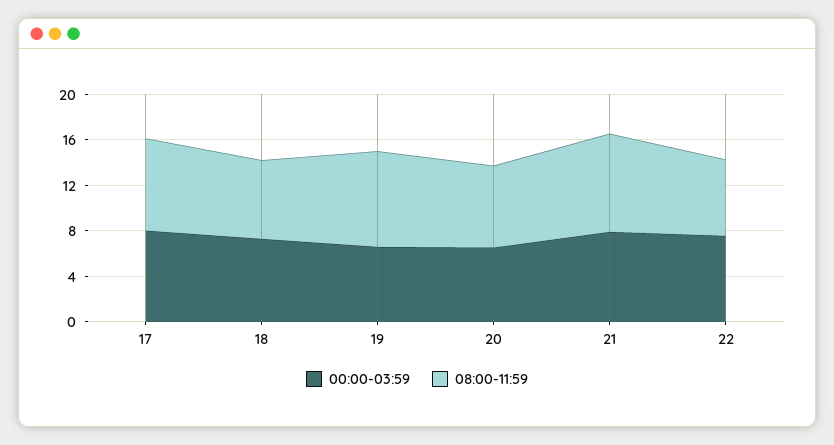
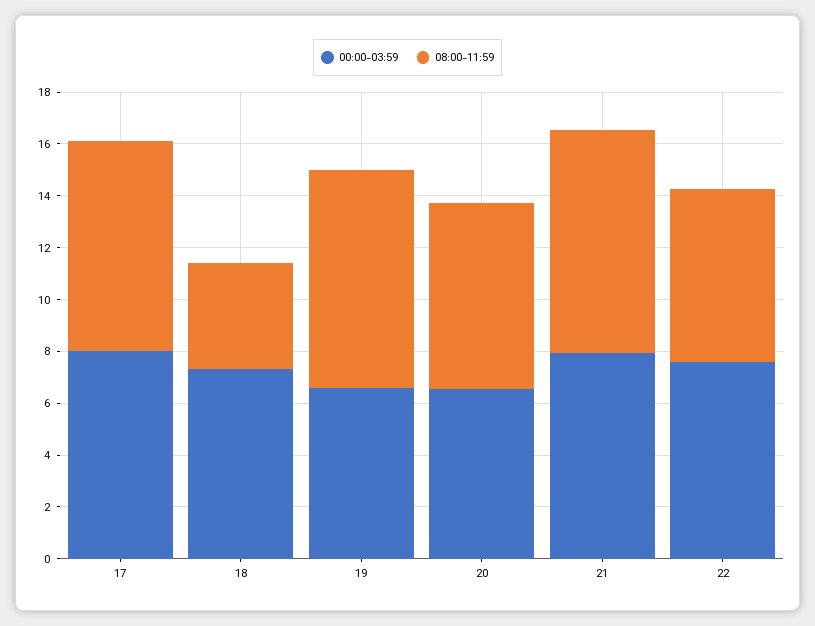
  {
    "00:00-03:59": {
      "17": 8,
      "18": 7.5,
      "19": 6.5,
      "20": 6.5,
      "21": 8,
      "22": 7.5
    },
    "08:00-11:59": {
      "17": 8,
-     "18": 7,
+     "18": 4,
      "19": 8.5,
      "20": 7,
      "21": 8.5,
      "22": 6.5
    }
  }

